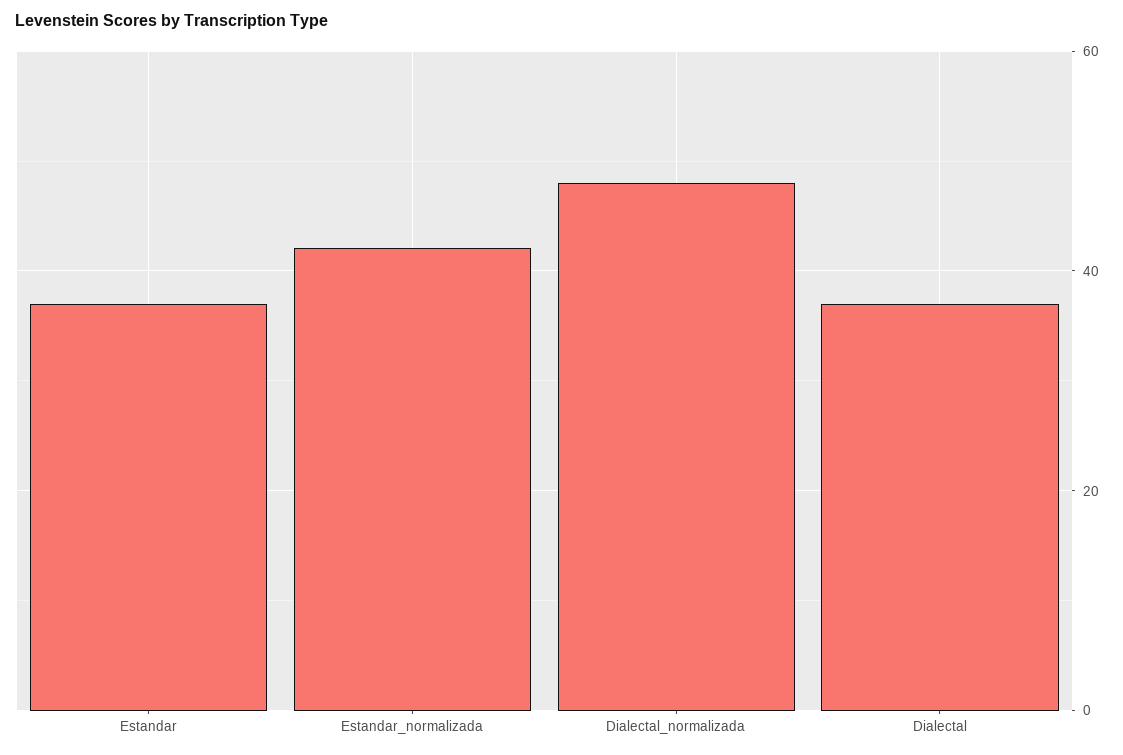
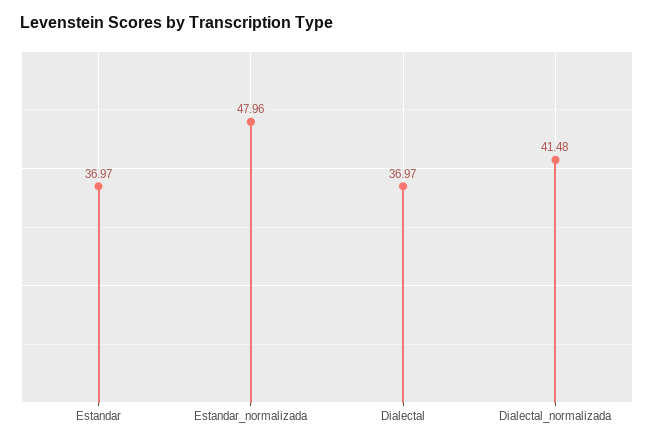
  {
    "Estandar": 36.97,
-   "Estandar_normalizada": 42,
+   "Estandar_normalizada": 47.96,
-   "Dialectal_normalizada": 48,
+   "Dialectal_normalizada": 41.48,
    "Dialectal": 36.97
  }

